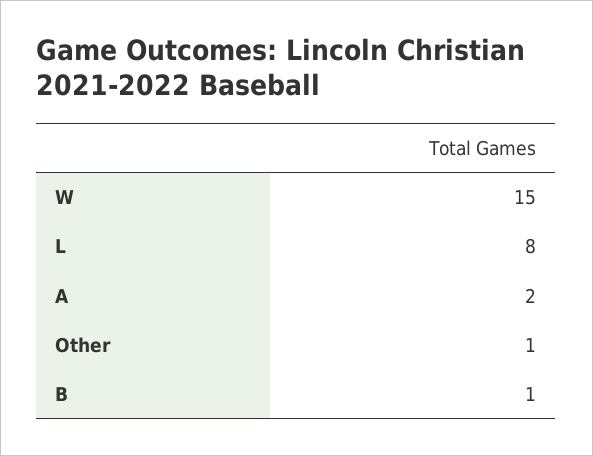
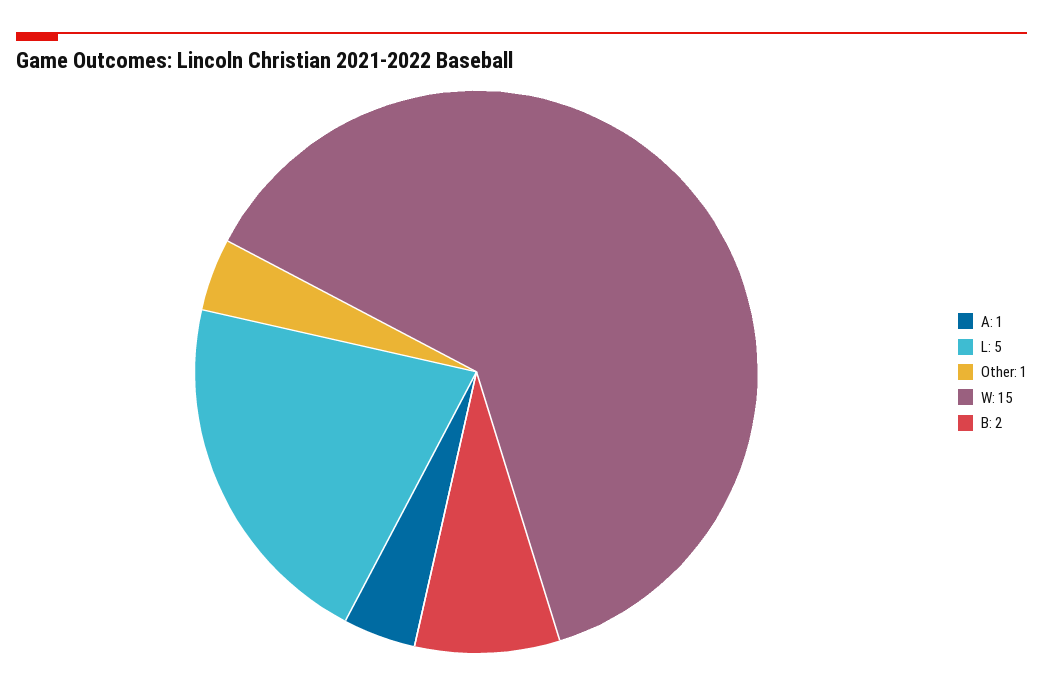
  {
    "W": 15,
-   "L": 8,
+   "L": 5,
-   "A": 2,
+   "A": 1,
    "Other": 1,
-   "B": 1
+   "B": 2
  }

